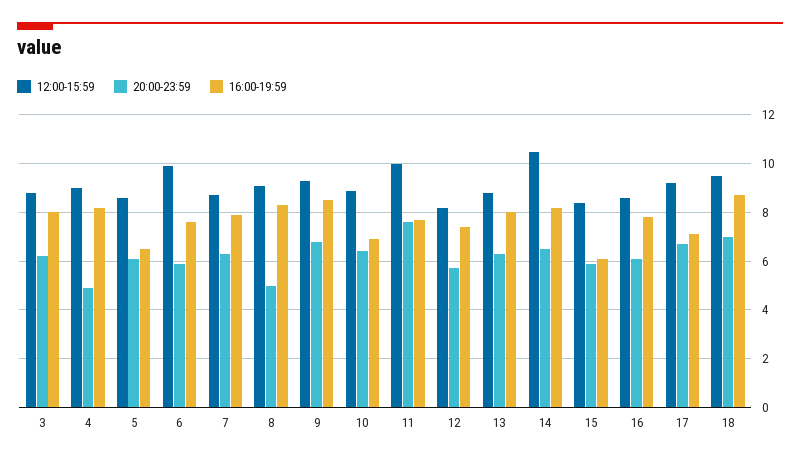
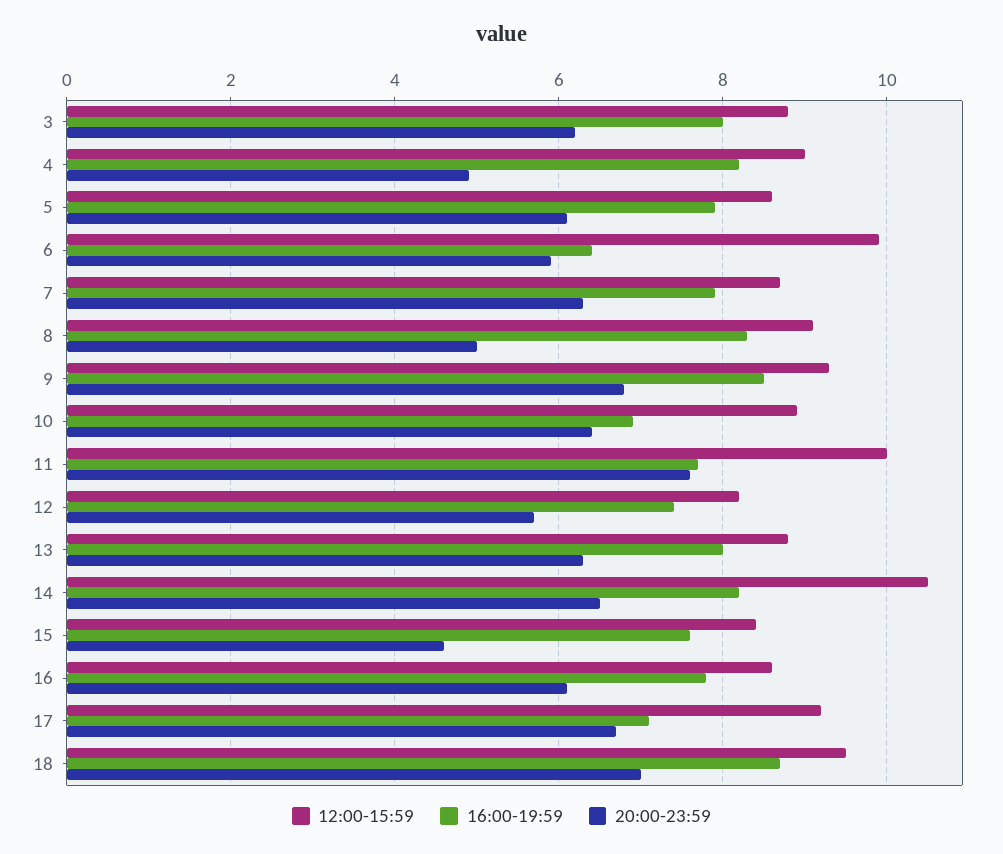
  {
    "12:00-15:59": {
      "3": 9,
      "4": 9,
      "5": 8.5,
      "6": 10,
      "7": 8.5,
      "8": 9,
      "9": 9.5,
      "10": 9,
      "11": 10,
      "12": 8,
      "13": 9,
      "14": 10.5,
      "15": 8.5,
      "16": 8.5,
      "17": 9,
      "18": 9.5
    },
    "20:00-23:59": {
      "3": 6,
      "4": 5,
      "5": 6,
      "6": 6,
      "7": 6.5,
      "8": 5,
      "9": 7,
      "10": 6.5,
      "11": 7.5,
      "12": 5.5,
      "13": 6.5,
      "14": 6.5,
-     "15": 6,
+     "15": 4.5,
      "16": 6,
      "17": 6.5,
      "18": 7
    },
    "16:00-19:59": {
      "3": 8,
      "4": 8,
-     "5": 6.5,
+     "5": 8,
-     "6": 7.5,
+     "6": 6.5,
      "7": 8,
      "8": 8.5,
      "9": 8.5,
      "10": 7,
      "11": 7.5,
      "12": 7.5,
      "13": 8,
      "14": 8,
-     "15": 6,
+     "15": 7.5,
      "16": 8,
      "17": 7,
      "18": 8.5
    }
  }

